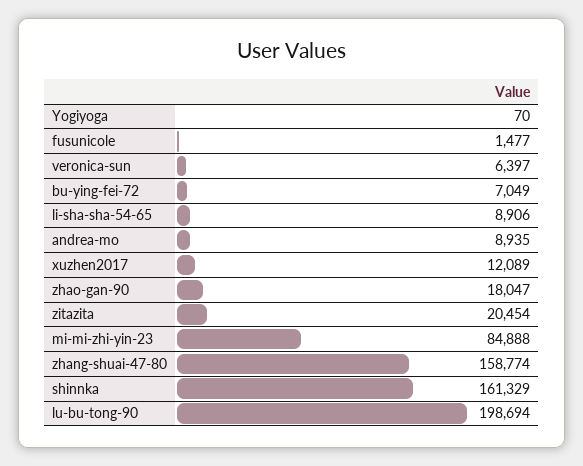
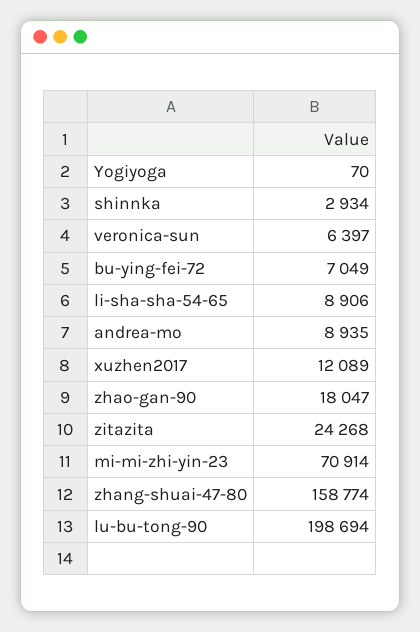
  {
    "Yogiyoga": 70,
-   "fusunicole": 1477,
    "veronica-sun": 6397,
    "bu-ying-fei-72": 7049,
    "li-sha-sha-54-65": 8906,
    "andrea-mo": 8935,
    "xuzhen2017": 12089,
    "zhao-gan-90": 18047,
-   "zitazita": 20454,
+   "zitazita": 24268,
-   "mi-mi-zhi-yin-23": 84888,
+   "mi-mi-zhi-yin-23": 70914,
    "zhang-shuai-47-80": 158774,
-   "shinnka": 161329,
+   "shinnka": 2934,
    "lu-bu-tong-90": 198694
  }

